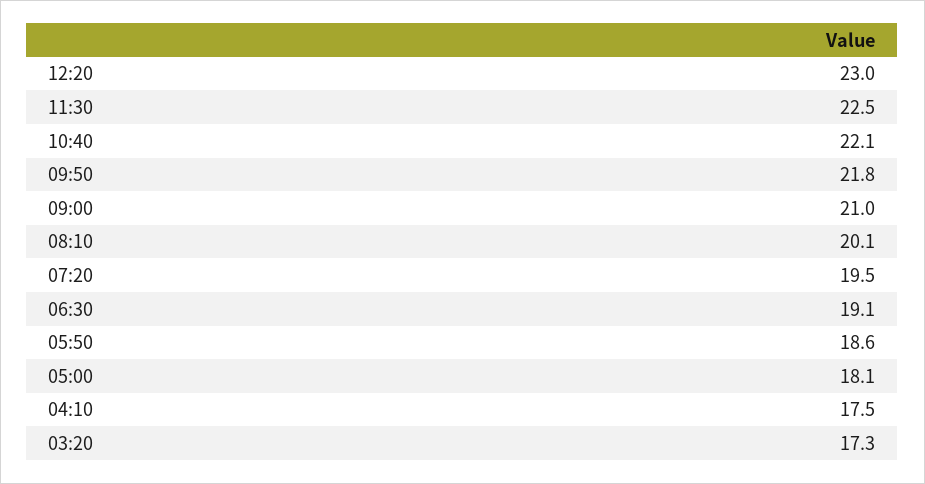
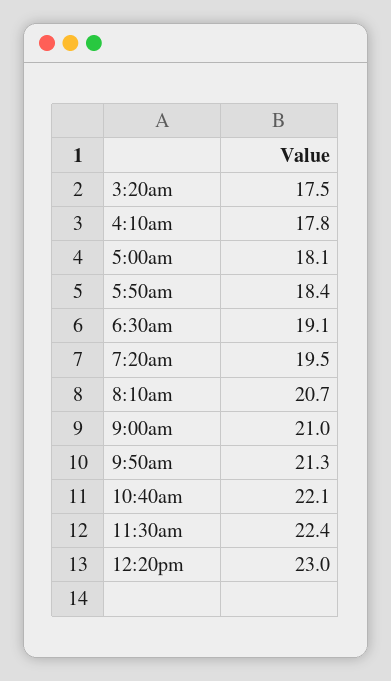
  {
    "12:20": 23,
-   "11:30": 22.5,
+   "11:30": 22.4,
    "10:40": 22.1,
-   "09:50": 21.8,
+   "09:50": 21.3,
    "09:00": 21,
-   "08:10": 20.1,
+   "08:10": 20.7,
    "07:20": 19.5,
    "06:30": 19.1,
-   "05:50": 18.6,
+   "05:50": 18.4,
    "05:00": 18.1,
-   "04:10": 17.5,
+   "04:10": 17.8,
-   "03:20": 17.3
+   "03:20": 17.5
  }

